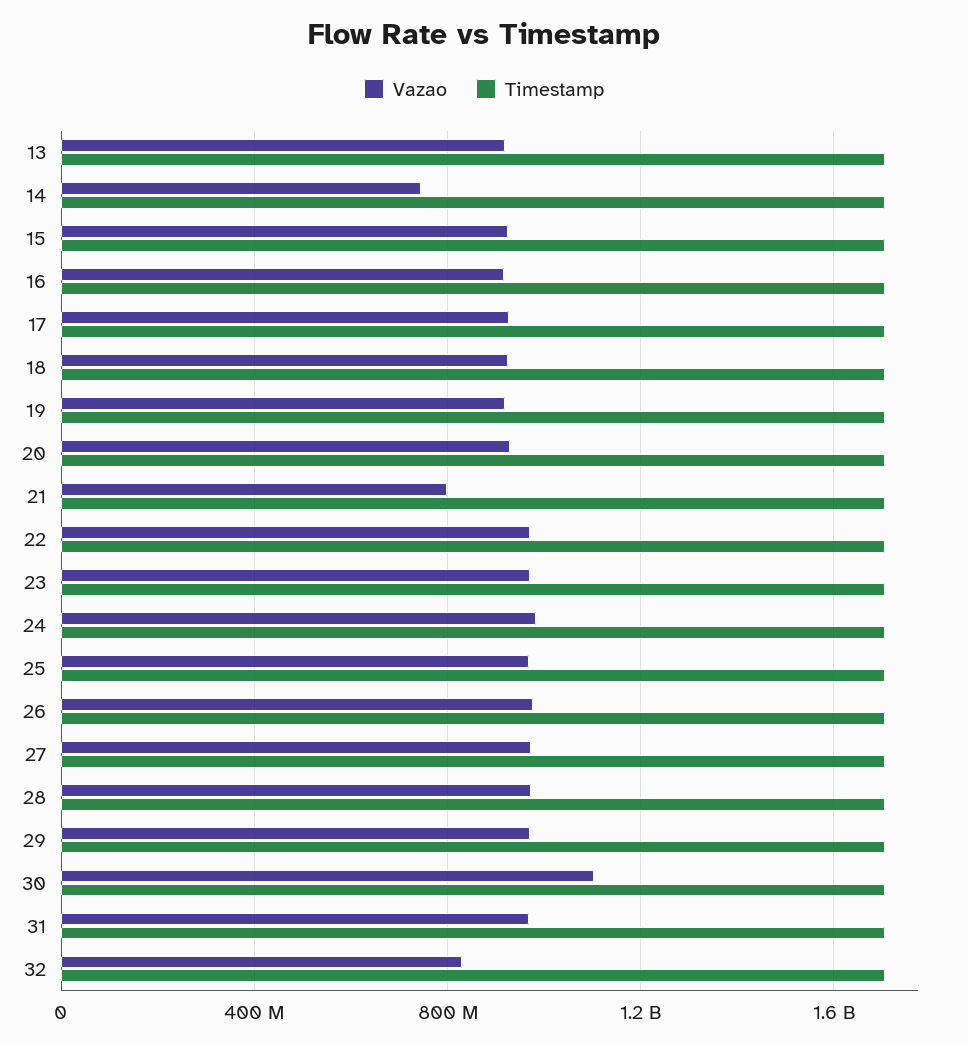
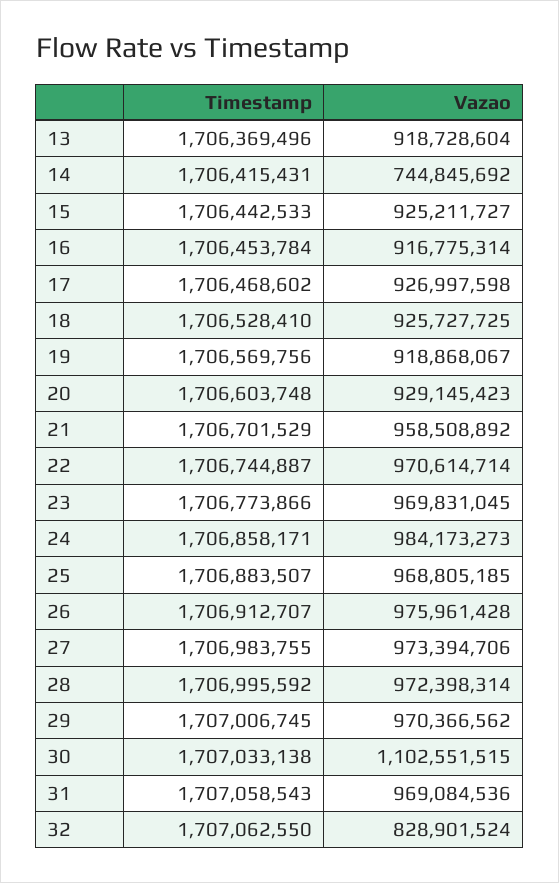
  {
    "Vazao": {
      "13": 918728604,
      "14": 744845692,
      "15": 925211727,
      "16": 916775314,
      "17": 926997598,
      "18": 925727725,
      "19": 918868067,
      "20": 929145423,
-     "21": 800000000,
+     "21": 958508892,
      "22": 970614714,
      "23": 969831045,
      "24": 984173273,
      "25": 968805185,
      "26": 975961428,
      "27": 973394706,
      "28": 972398314,
      "29": 970366562,
      "30": 1102551515,
      "31": 969084536,
      "32": 828901524
    },
    "Timestamp": {
      "13": 1706369496,
      "14": 1706415431,
      "15": 1706442533,
      "16": 1706453784,
      "17": 1706468602,
      "18": 1706528410,
      "19": 1706569756,
      "20": 1706603748,
      "21": 1706701529,
      "22": 1706744887,
      "23": 1706773866,
      "24": 1706858171,
      "25": 1706883507,
      "26": 1706912707,
      "27": 1706983755,
      "28": 1706995592,
      "29": 1707006745,
      "30": 1707033138,
      "31": 1707058543,
      "32": 1707062550
    }
  }

